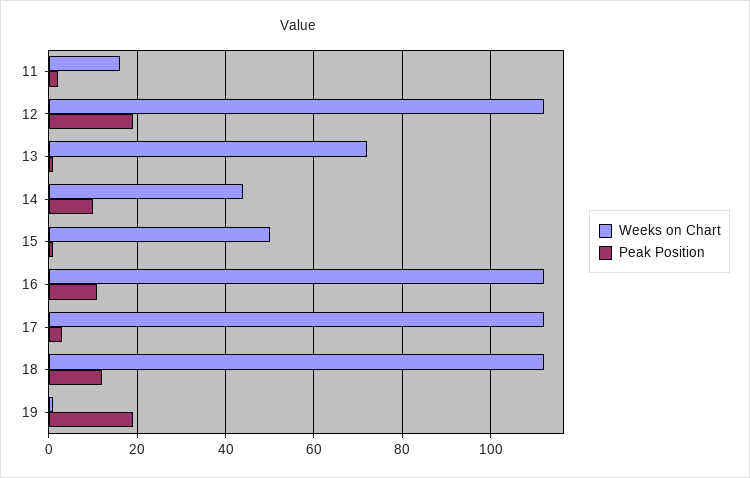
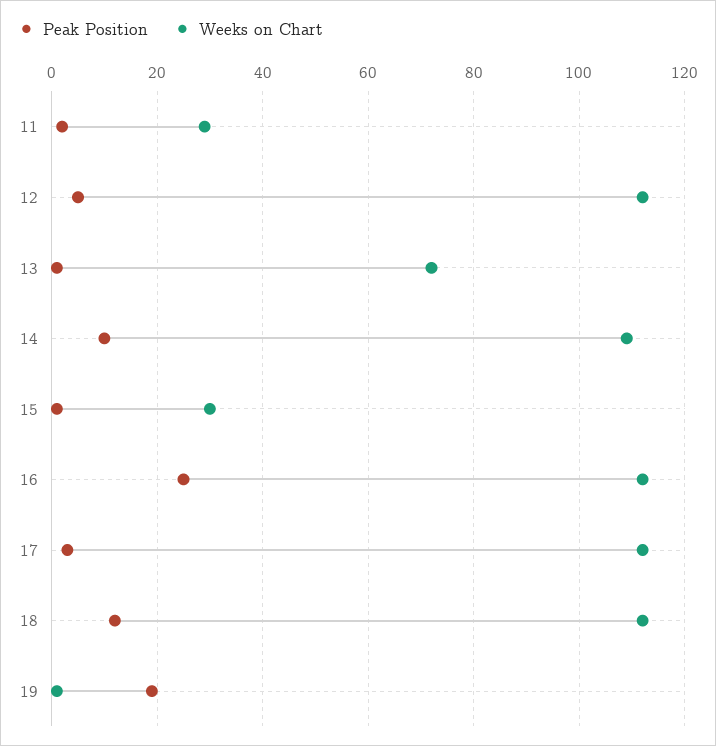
  {
    "Weeks on Chart": {
-     "11": 15,
+     "11": 30,
      "12": 110,
      "13": 70,
-     "14": 45,
+     "14": 110,
-     "15": 50,
+     "15": 30,
      "16": 110,
      "17": 110,
      "18": 110,
      "19": 0
    },
    "Peak Position": {
      "11": 0,
-     "12": 20,
+     "12": 5,
      "13": 0,
      "14": 10,
      "15": 0,
-     "16": 10,
+     "16": 25,
      "17": 5,
      "18": 10,
      "19": 20
    }
  }

